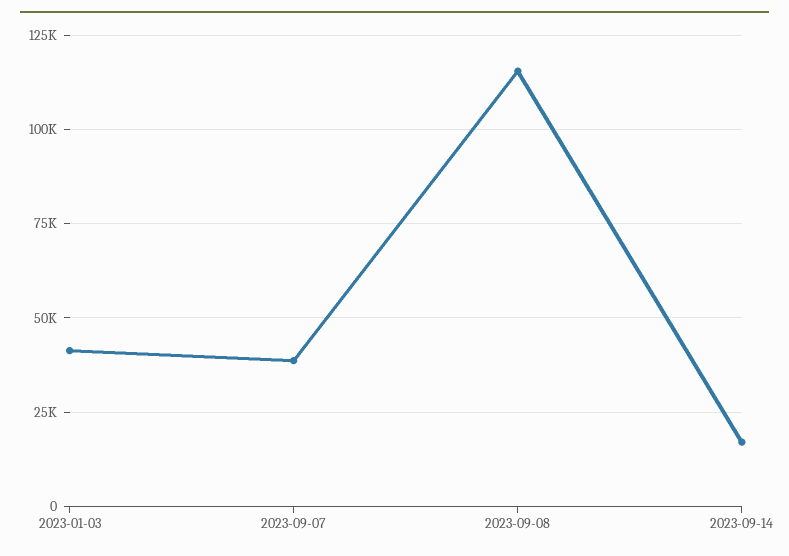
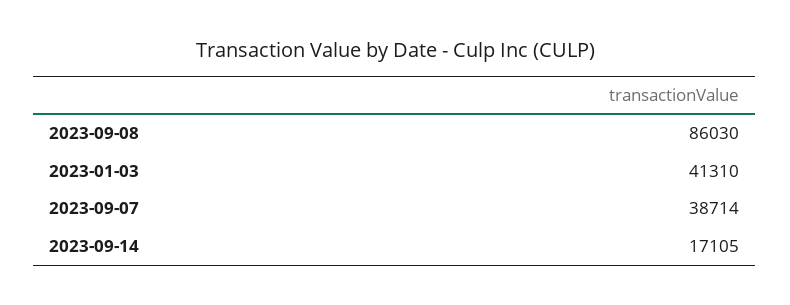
  {
    "2023-01-03": 41310,
    "2023-09-07": 38714,
-   "2023-09-08": 115000,
+   "2023-09-08": 86030,
    "2023-09-14": 17105
  }

